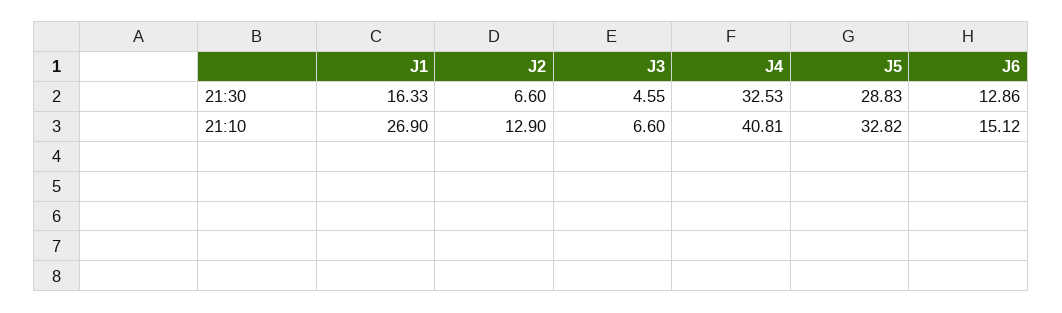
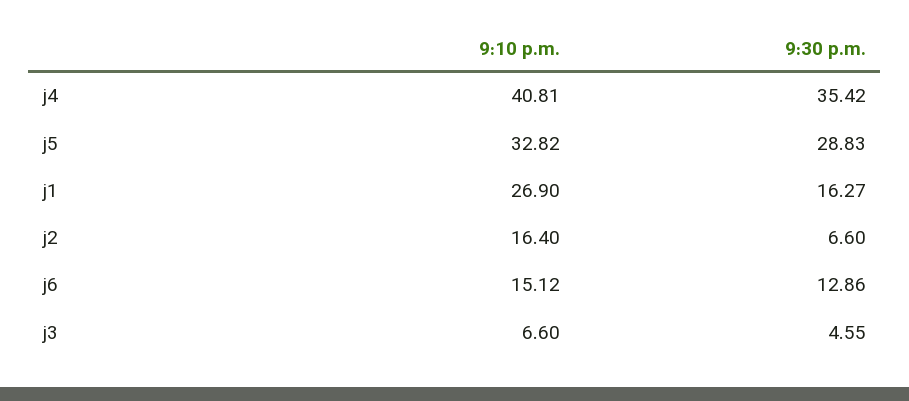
  {
    "J1": {
-     "21:30": 16.33,
+     "21:30": 16.27,
      "21:10": 26.9
    },
    "J2": {
      "21:30": 6.6,
-     "21:10": 12.9
+     "21:10": 16.4
    },
    "J3": {
      "21:30": 4.55,
      "21:10": 6.6
    },
    "J4": {
-     "21:30": 32.53,
+     "21:30": 35.42,
      "21:10": 40.81
    },
    "J5": {
      "21:30": 28.83,
      "21:10": 32.82
    },
    "J6": {
      "21:30": 12.86,
      "21:10": 15.12
    }
  }

